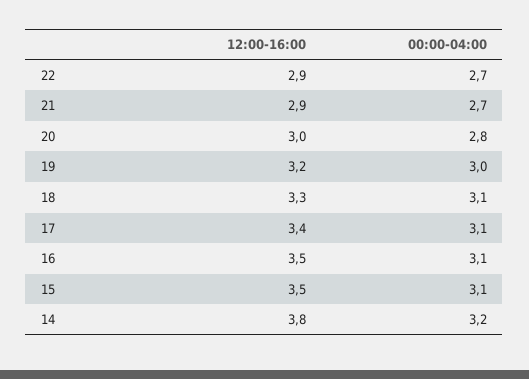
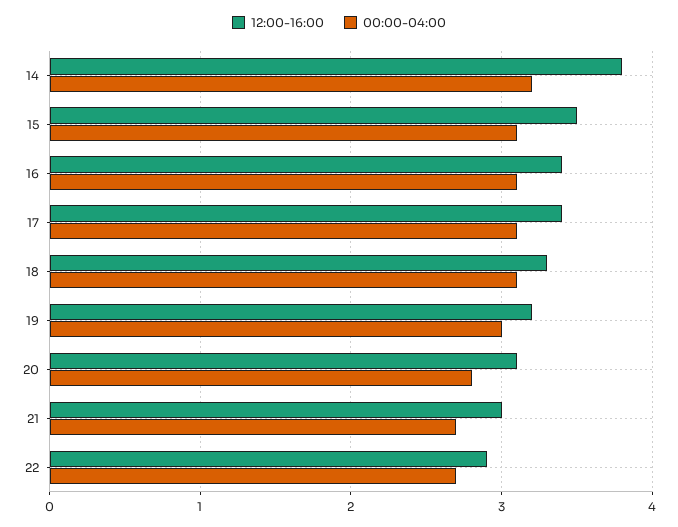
  {
    "12:00-16:00": {
      "22": 2.9,
-     "21": 2.9,
+     "21": 3,
-     "20": 3,
+     "20": 3.1,
      "19": 3.2,
      "18": 3.3,
      "17": 3.4,
-     "16": 3.5,
+     "16": 3.4,
      "15": 3.5,
      "14": 3.8
    },
    "00:00-04:00": {
      "22": 2.7,
      "21": 2.7,
      "20": 2.8,
      "19": 3,
      "18": 3.1,
      "17": 3.1,
      "16": 3.1,
      "15": 3.1,
      "14": 3.2
    }
  }

